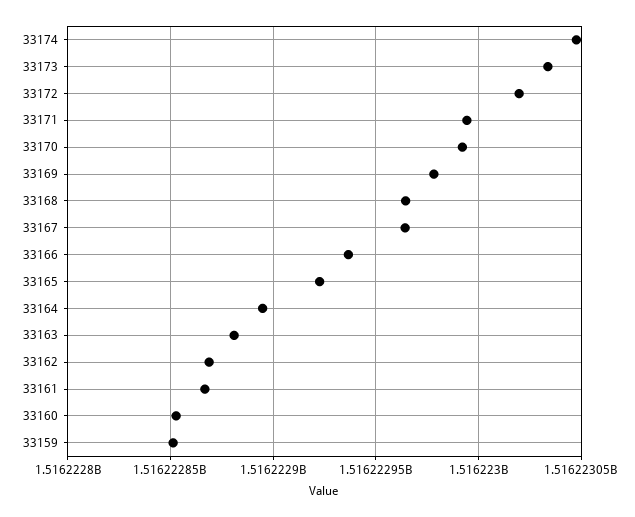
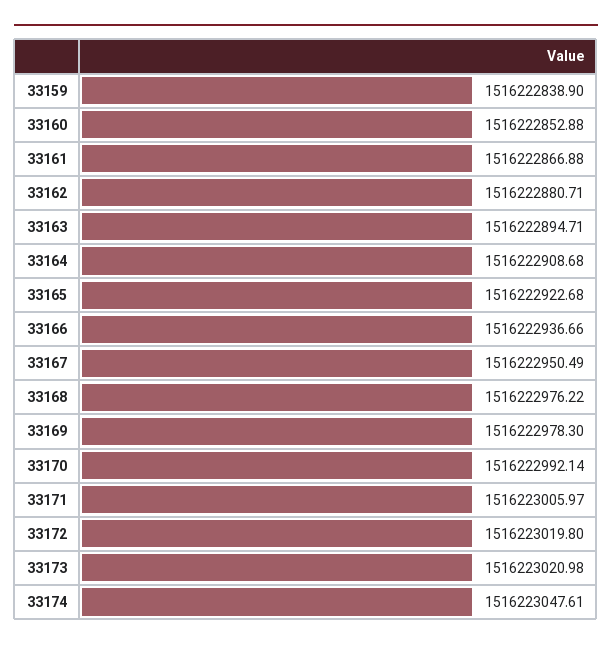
  {
    "33174": 1516223047.61,
-   "33173": 1516223035,
+   "33173": 1516223020.98,
    "33172": 1516223019.8,
-   "33171": 1516222995,
+   "33171": 1516223005.97,
    "33170": 1516222992.14,
    "33169": 1516222978.3,
-   "33168": 1516222965,
+   "33168": 1516222976.22,
-   "33167": 1516222965,
+   "33167": 1516222950.49,
    "33166": 1516222936.66,
    "33165": 1516222922.68,
-   "33164": 1516222895,
+   "33164": 1516222908.68,
-   "33163": 1516222880,
+   "33163": 1516222894.71,
-   "33162": 1516222870,
+   "33162": 1516222880.71,
    "33161": 1516222866.88,
    "33160": 1516222852.88,
-   "33159": 1516222850
+   "33159": 1516222838.9
  }

